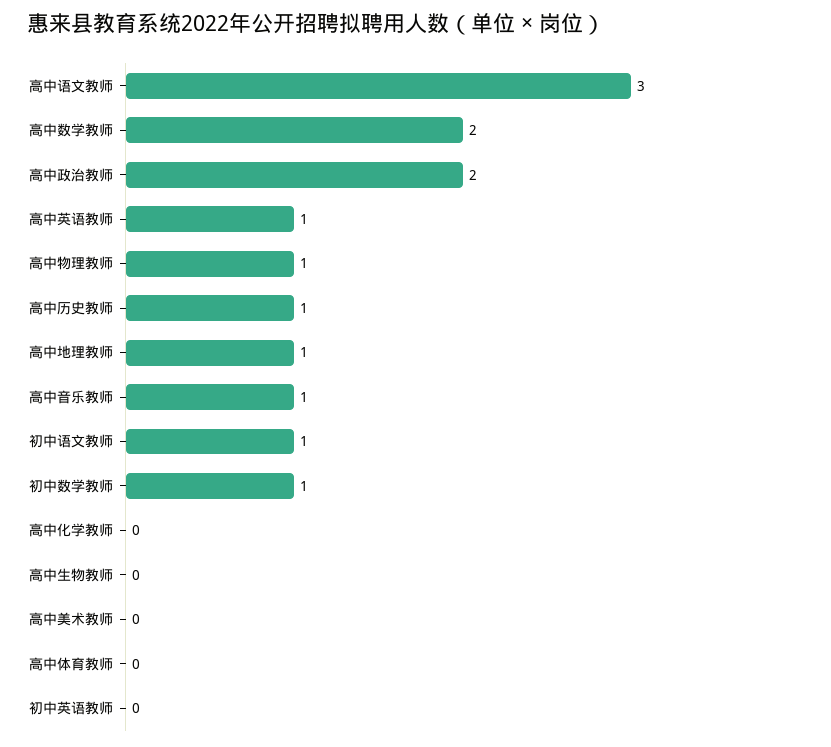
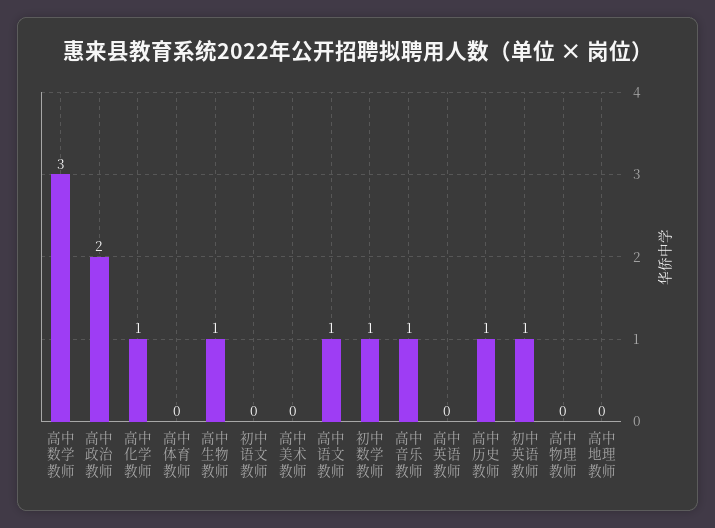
  {
-   "高中语文教师": 3,
+   "高中语文教师": 1,
-   "高中数学教师": 2,
+   "高中数学教师": 3,
    "高中政治教师": 2,
-   "高中英语教师": 1,
+   "高中英语教师": 0,
-   "高中物理教师": 1,
+   "高中物理教师": 0,
    "高中历史教师": 1,
-   "高中地理教师": 1,
+   "高中地理教师": 0,
    "高中音乐教师": 1,
-   "初中语文教师": 1,
+   "初中语文教师": 0,
    "初中数学教师": 1,
-   "高中化学教师": 0,
+   "高中化学教师": 1,
-   "高中生物教师": 0,
+   "高中生物教师": 1,
    "高中美术教师": 0,
    "高中体育教师": 0,
-   "初中英语教师": 0
+   "初中英语教师": 1
  }

